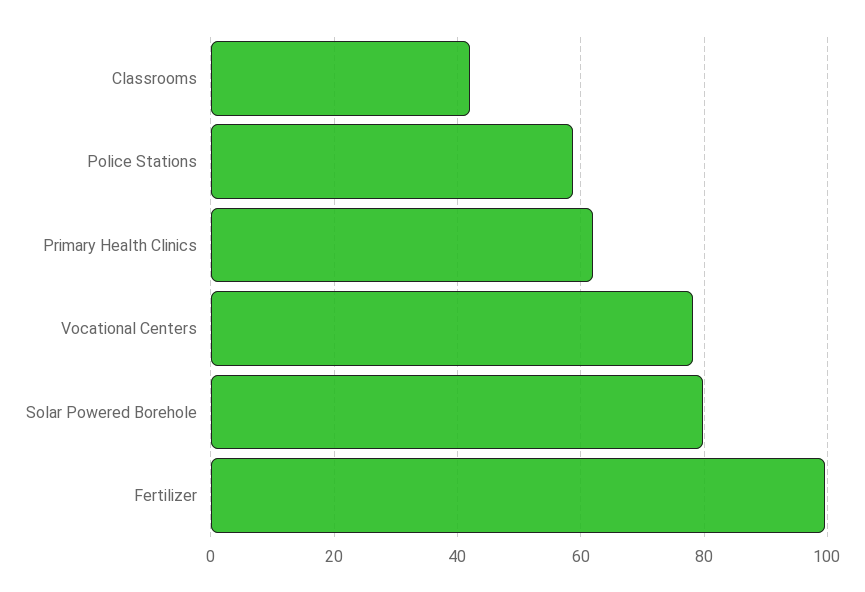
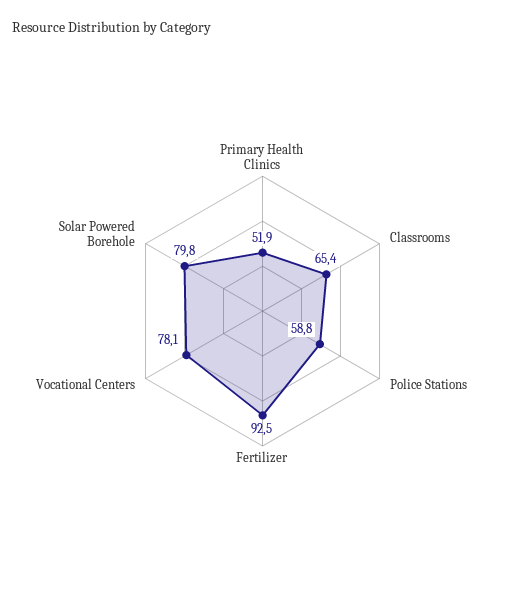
  {
-   "Classrooms": 42,
+   "Classrooms": 65.4,
    "Police Stations": 58.8,
-   "Primary Health Clinics": 62,
+   "Primary Health Clinics": 51.9,
    "Vocational Centers": 78.1,
    "Solar Powered Borehole": 79.8,
-   "Fertilizer": 100
+   "Fertilizer": 92.5
  }

